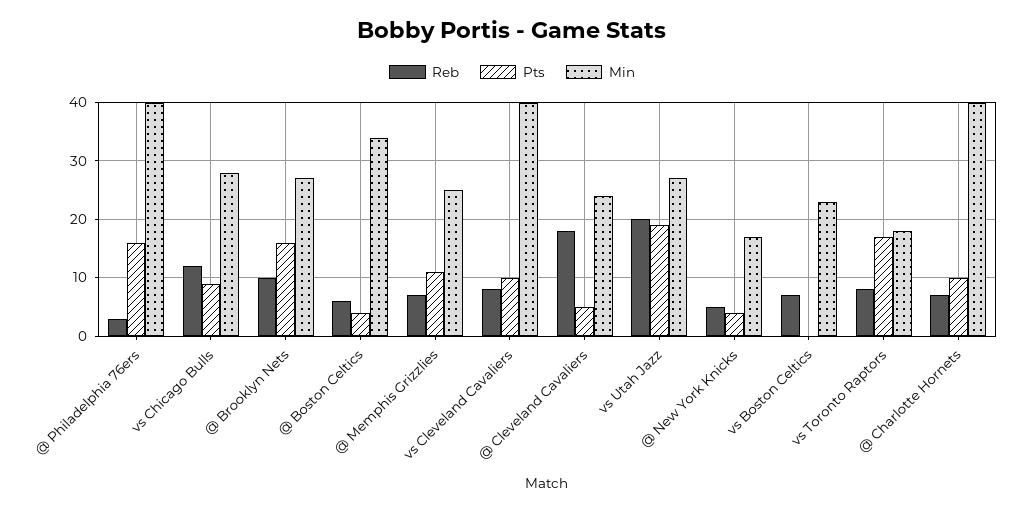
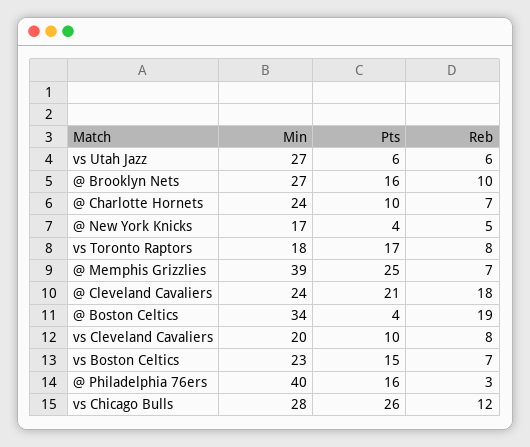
  {
    "Reb": {
      "@ Philadelphia 76ers": 3,
      "vs Chicago Bulls": 12,
      "@ Brooklyn Nets": 10,
-     "@ Boston Celtics": 5,
+     "@ Boston Celtics": 19,
      "@ Memphis Grizzlies": 7,
      "vs Cleveland Cavaliers": 8,
      "@ Cleveland Cavaliers": 18,
-     "vs Utah Jazz": 20,
+     "vs Utah Jazz": 6,
      "@ New York Knicks": 5,
      "vs Boston Celtics": 7,
      "vs Toronto Raptors": 8,
      "@ Charlotte Hornets": 7
    },
    "Pts": {
      "@ Philadelphia 76ers": 16,
-     "vs Chicago Bulls": 10,
+     "vs Chicago Bulls": 26,
      "@ Brooklyn Nets": 16,
      "@ Boston Celtics": 4,
-     "@ Memphis Grizzlies": 10,
+     "@ Memphis Grizzlies": 25,
      "vs Cleveland Cavaliers": 10,
-     "@ Cleveland Cavaliers": 5,
+     "@ Cleveland Cavaliers": 21,
-     "vs Utah Jazz": 20,
+     "vs Utah Jazz": 6,
      "@ New York Knicks": 4,
-     "vs Boston Celtics": 0,
+     "vs Boston Celtics": 15,
      "vs Toronto Raptors": 17,
      "@ Charlotte Hornets": 10
    },
    "Min": {
      "@ Philadelphia 76ers": 40,
      "vs Chicago Bulls": 28,
      "@ Brooklyn Nets": 27,
      "@ Boston Celtics": 34,
-     "@ Memphis Grizzlies": 25,
+     "@ Memphis Grizzlies": 39,
-     "vs Cleveland Cavaliers": 40,
+     "vs Cleveland Cavaliers": 20,
      "@ Cleveland Cavaliers": 24,
      "vs Utah Jazz": 27,
      "@ New York Knicks": 17,
      "vs Boston Celtics": 23,
      "vs Toronto Raptors": 18,
-     "@ Charlotte Hornets": 40
+     "@ Charlotte Hornets": 24
    }
  }

